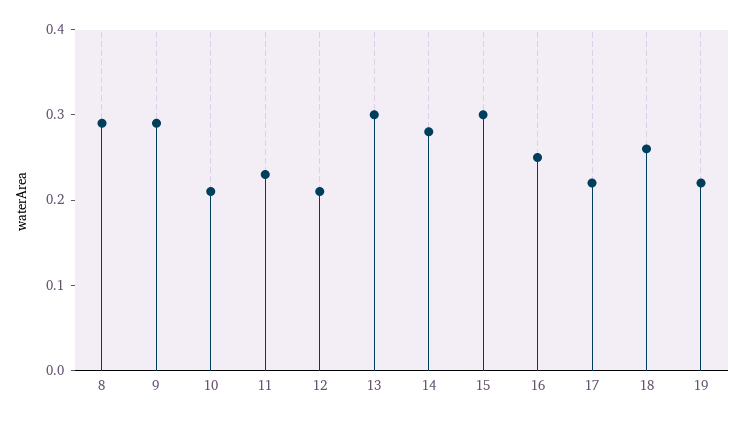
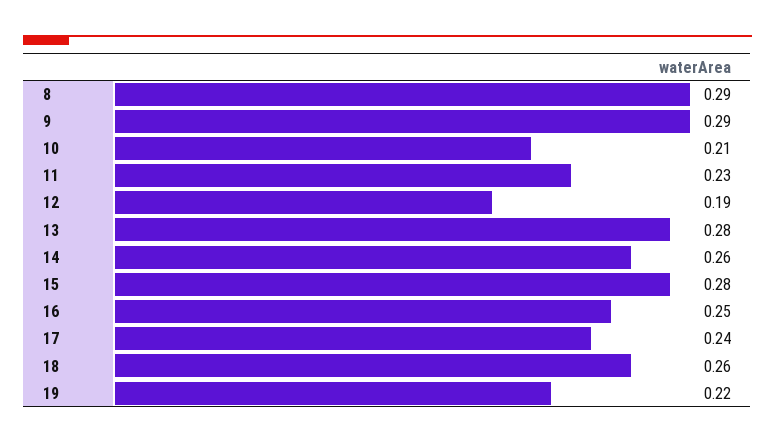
  {
    "8": 0.29,
    "9": 0.29,
    "10": 0.21,
    "11": 0.23,
-   "12": 0.21,
+   "12": 0.19,
-   "13": 0.3,
+   "13": 0.28,
-   "14": 0.28,
+   "14": 0.26,
-   "15": 0.3,
+   "15": 0.28,
    "16": 0.25,
-   "17": 0.22,
+   "17": 0.24,
    "18": 0.26,
    "19": 0.22
  }

